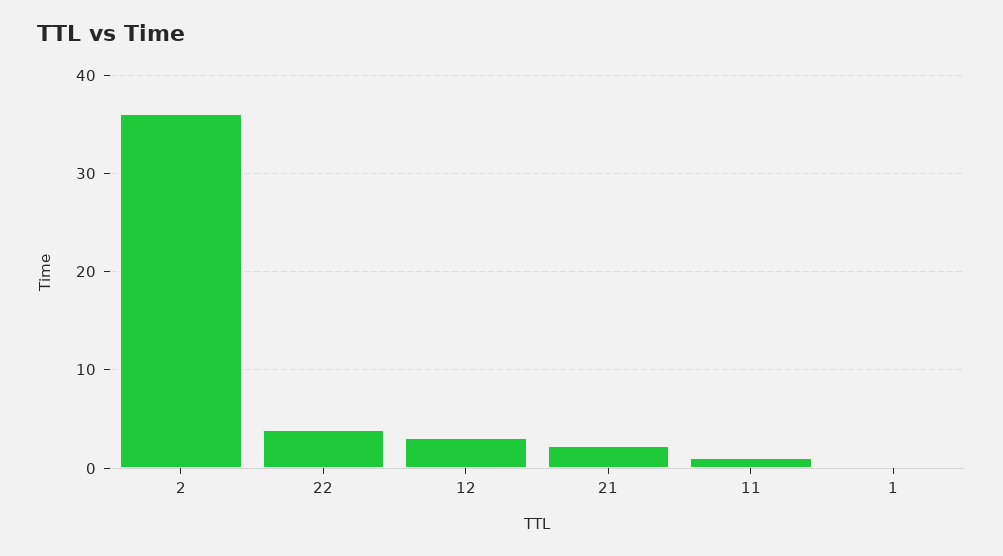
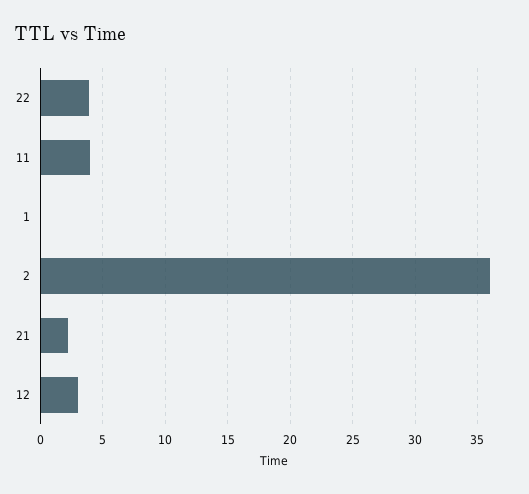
  {
    "2": 36,
    "22": 4,
    "12": 3,
    "21": 2,
-   "11": 1,
+   "11": 4,
    "1": 0
  }

